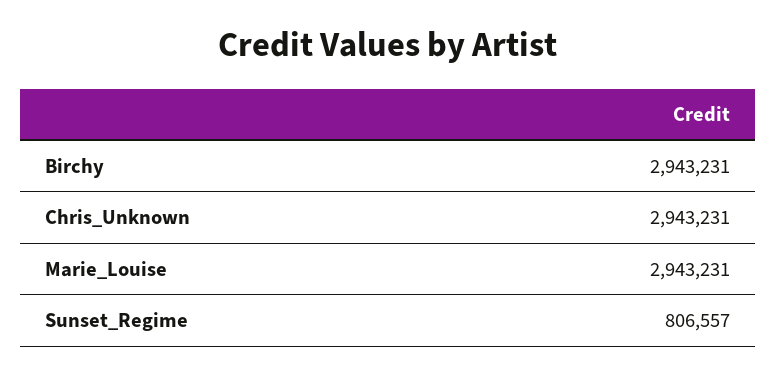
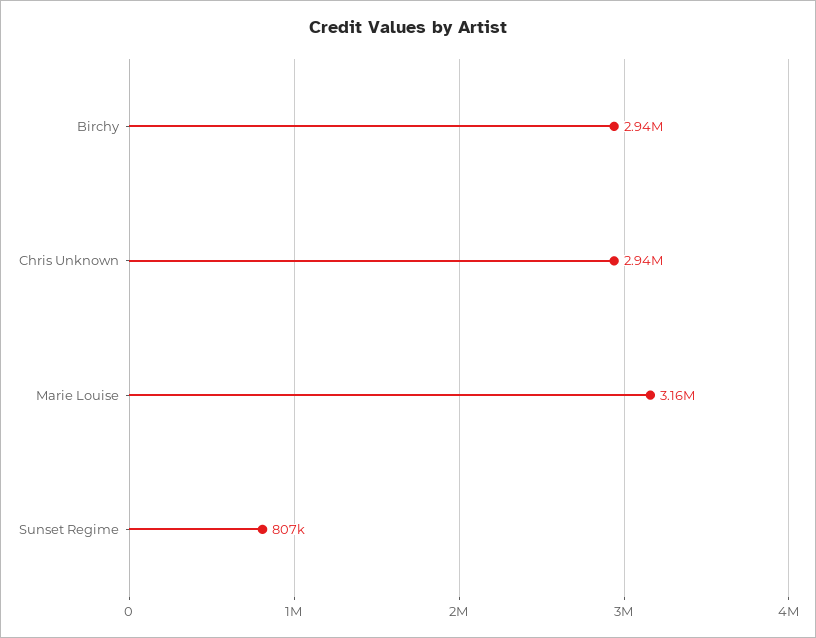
  {
    "Birchy": 2943231,
    "Chris_Unknown": 2943231,
-   "Marie_Louise": 2943231,
+   "Marie_Louise": 3160000,
    "Sunset_Regime": 806557
  }

